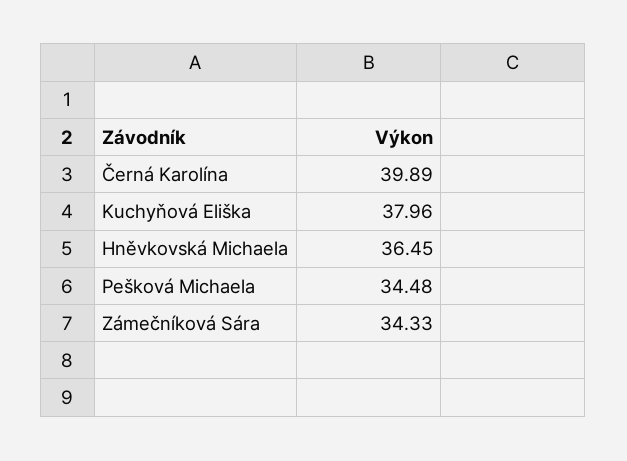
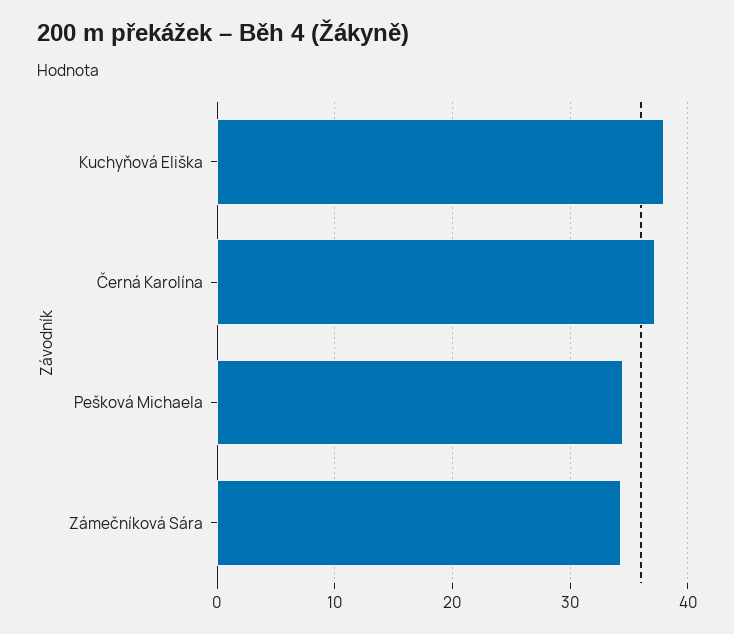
  {
-   "Černá Karolína": 39.89,
+   "Černá Karolína": 37,
    "Kuchyňová Eliška": 37.96,
-   "Hněvkovská Michaela": 36.45,
    "Pešková Michaela": 34.48,
    "Zámečníková Sára": 34.33
  }

